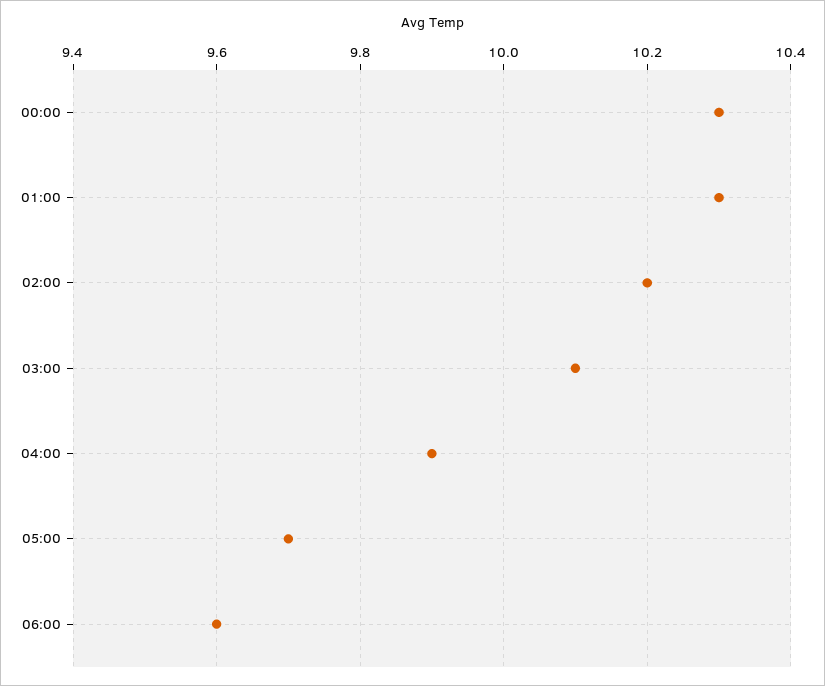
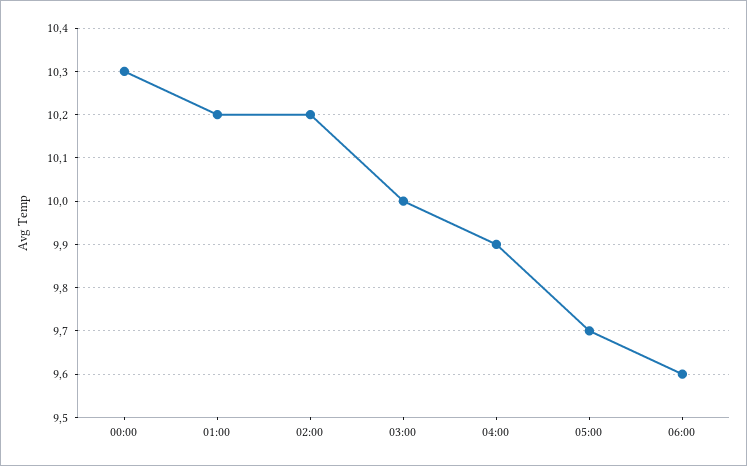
  {
    "00:00": 10.3,
-   "01:00": 10.3,
+   "01:00": 10.2,
    "02:00": 10.2,
-   "03:00": 10.1,
+   "03:00": 10,
    "04:00": 9.9,
    "05:00": 9.7,
    "06:00": 9.6
  }

